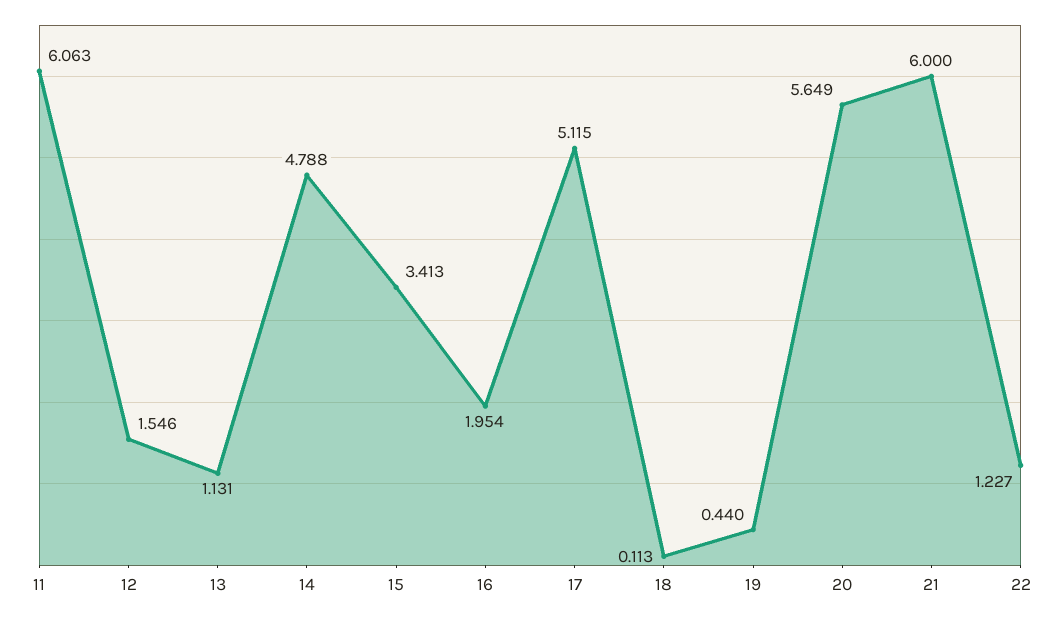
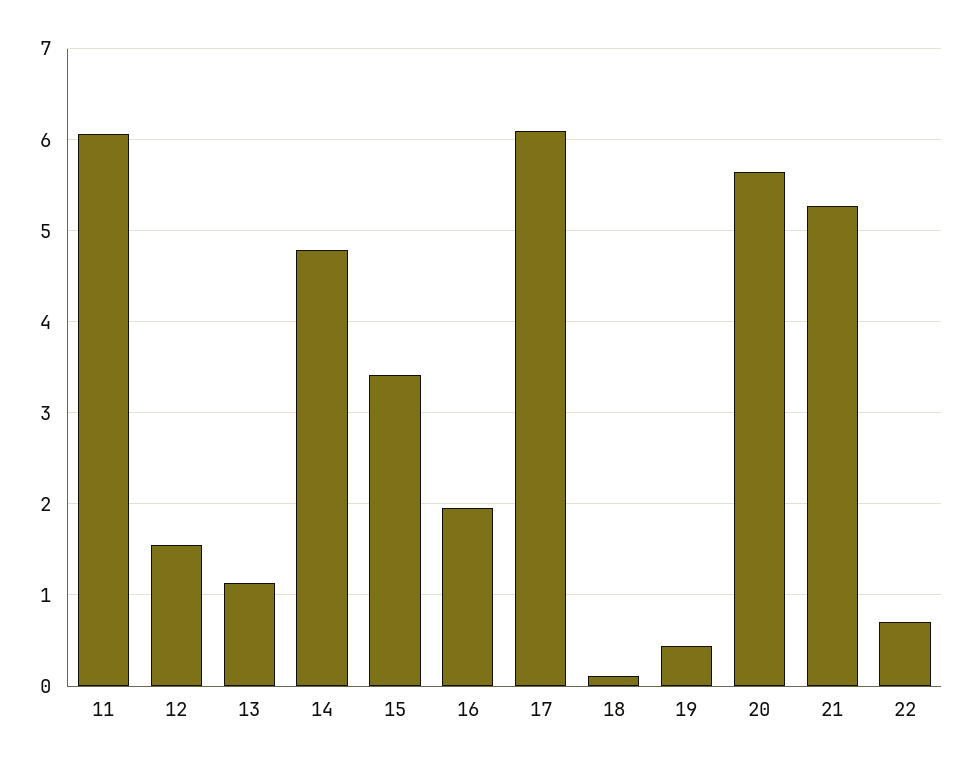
  {
    "11": 6.063,
    "12": 1.546,
    "13": 1.131,
    "14": 4.788,
    "15": 3.413,
    "16": 1.954,
-   "17": 5.115,
+   "17": 6.1,
    "18": 0.113,
    "19": 0.44,
    "20": 5.649,
-   "21": 6,
+   "21": 5.3,
-   "22": 1.227
+   "22": 0.7
  }

